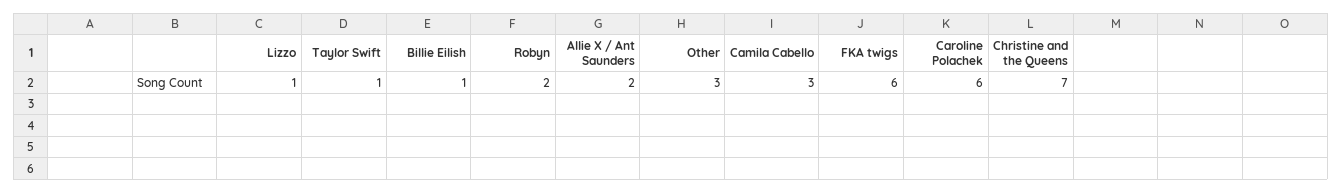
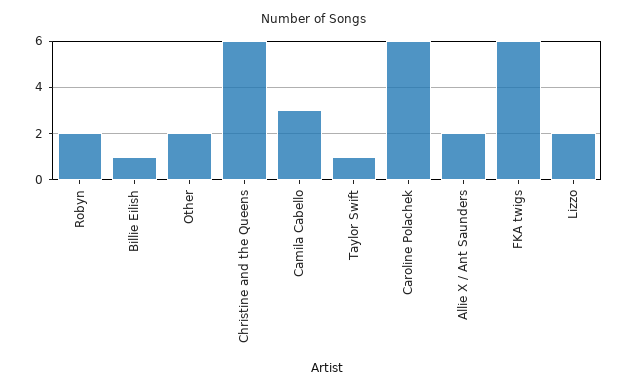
  {
-   "Lizzo": 1,
+   "Lizzo": 2,
    "Taylor Swift": 1,
    "Billie Eilish": 1,
    "Robyn": 2,
    "Allie X / Ant Saunders": 2,
-   "Other": 3,
+   "Other": 2,
    "Camila Cabello": 3,
    "FKA twigs": 6,
    "Caroline Polachek": 6,
-   "Christine and the Queens": 7
+   "Christine and the Queens": 6
  }

